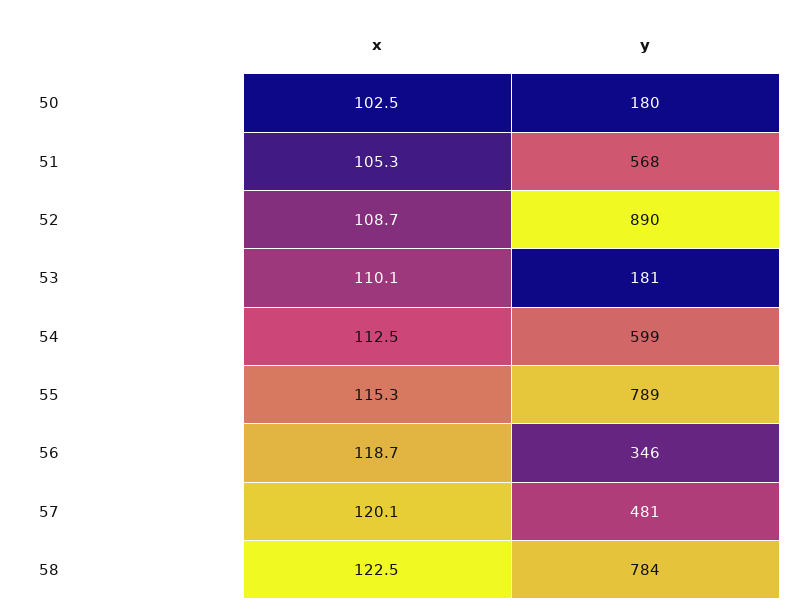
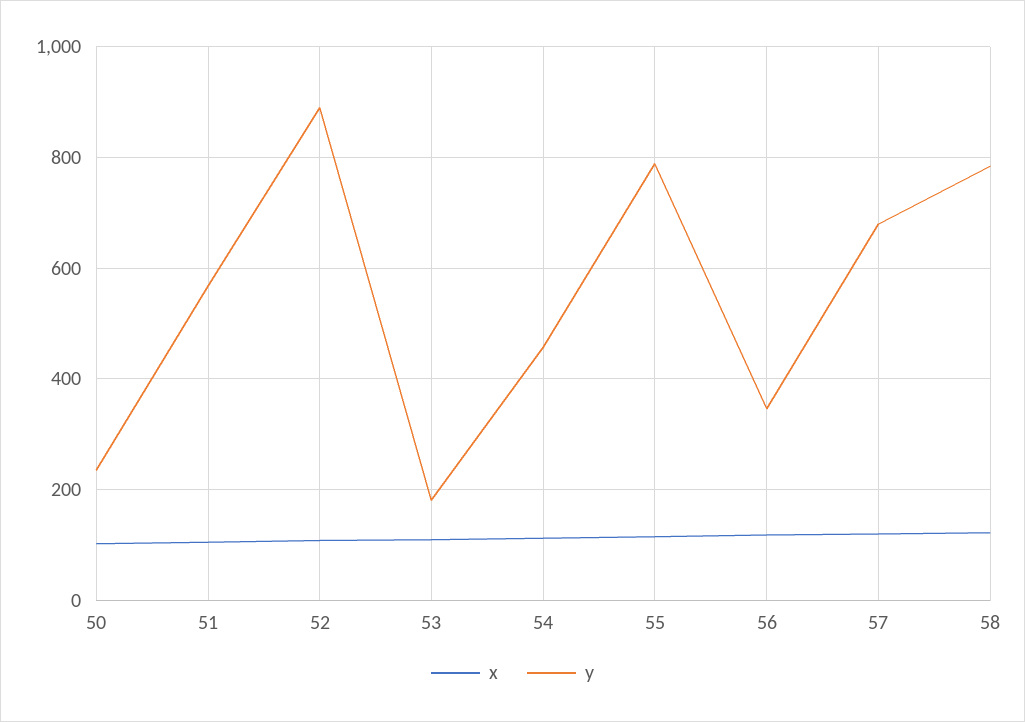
  {
    "x": {
      "50": 102.5,
      "51": 105.3,
      "52": 108.7,
      "53": 110.1,
      "54": 112.5,
      "55": 115.3,
      "56": 118.7,
      "57": 120.1,
      "58": 122.5
    },
    "y": {
-     "50": 180,
+     "50": 240,
      "51": 568,
      "52": 890,
      "53": 181,
-     "54": 599,
+     "54": 460,
      "55": 789,
      "56": 346,
-     "57": 481,
+     "57": 680,
      "58": 784
    }
  }

